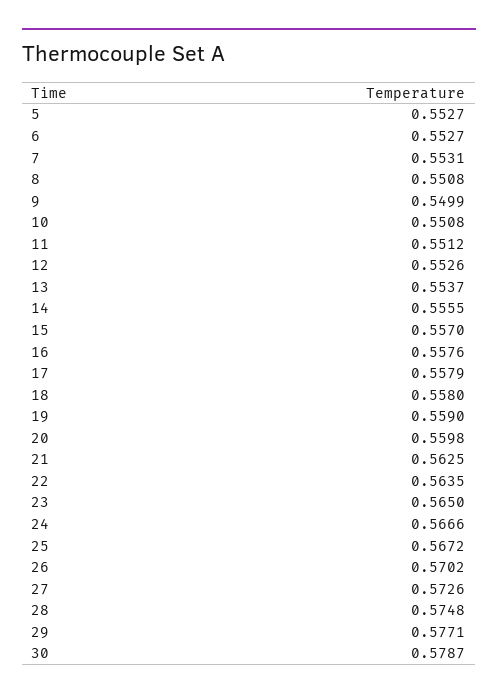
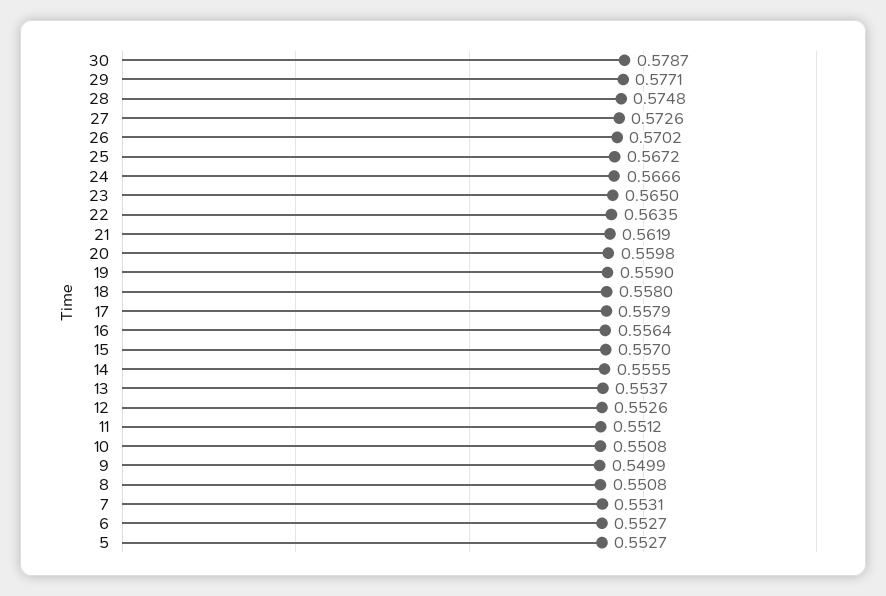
  {
    "5": 0.5527,
    "6": 0.5527,
    "7": 0.5531,
    "8": 0.5508,
    "9": 0.5499,
    "10": 0.5508,
    "11": 0.5512,
    "12": 0.5526,
    "13": 0.5537,
    "14": 0.5555,
    "15": 0.557,
-   "16": 0.5576,
+   "16": 0.5564,
    "17": 0.5579,
    "18": 0.558,
    "19": 0.559,
    "20": 0.5598,
-   "21": 0.5625,
+   "21": 0.5619,
    "22": 0.5635,
    "23": 0.565,
    "24": 0.5666,
    "25": 0.5672,
    "26": 0.5702,
    "27": 0.5726,
    "28": 0.5748,
    "29": 0.5771,
    "30": 0.5787
  }

